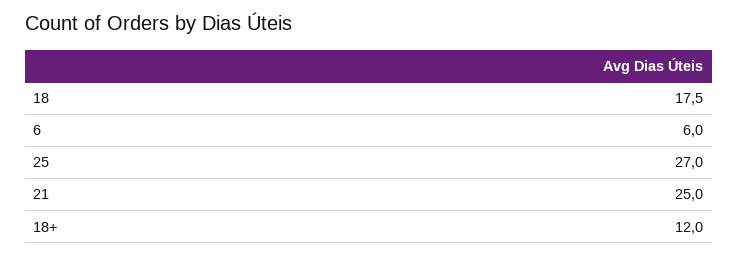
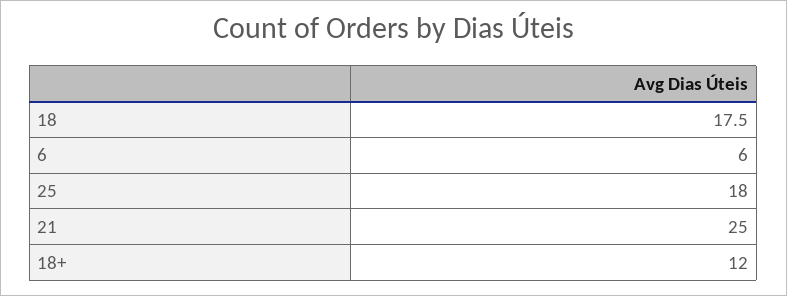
  {
    "18": 17.5,
    "6": 6,
-   "25": 27,
+   "25": 18,
    "21": 25,
    "18+": 12
  }

